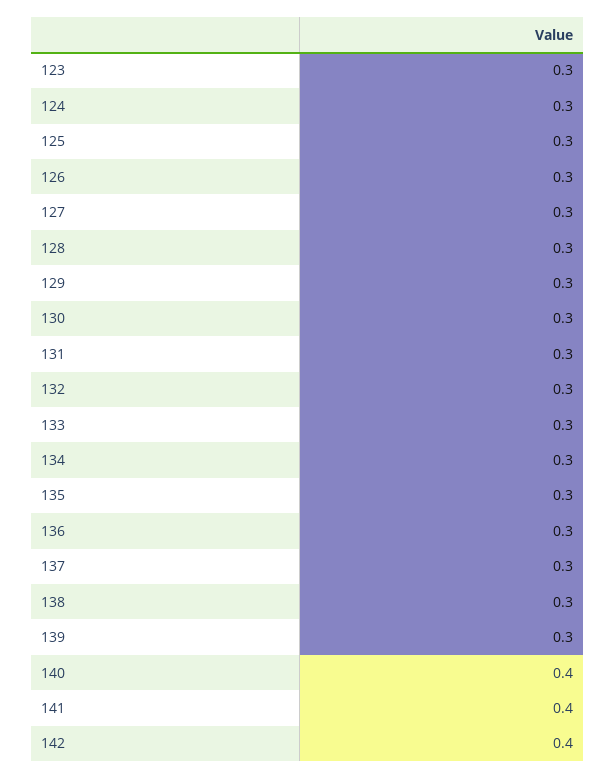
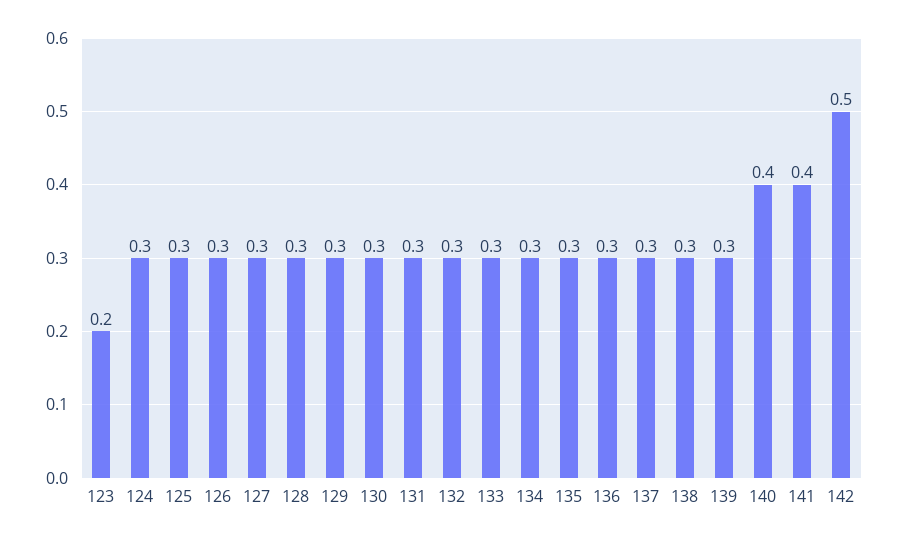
  {
-   "123": 0.3,
+   "123": 0.2,
    "124": 0.3,
    "125": 0.3,
    "126": 0.3,
    "127": 0.3,
    "128": 0.3,
    "129": 0.3,
    "130": 0.3,
    "131": 0.3,
    "132": 0.3,
    "133": 0.3,
    "134": 0.3,
    "135": 0.3,
    "136": 0.3,
    "137": 0.3,
    "138": 0.3,
    "139": 0.3,
    "140": 0.4,
    "141": 0.4,
-   "142": 0.4
+   "142": 0.5
  }

